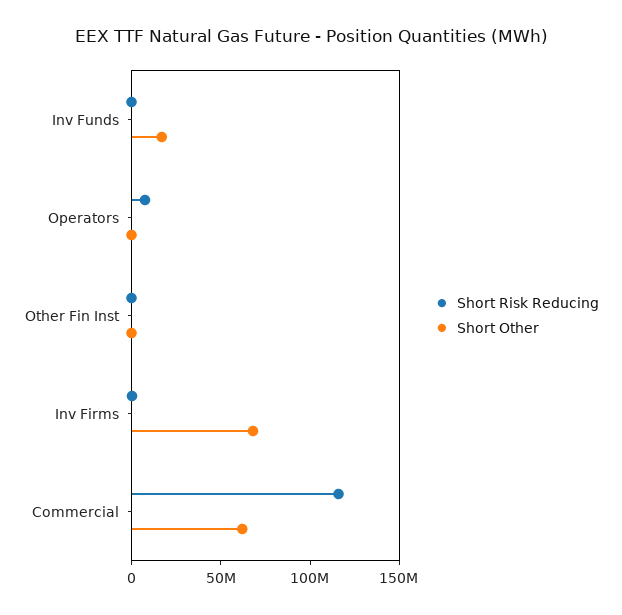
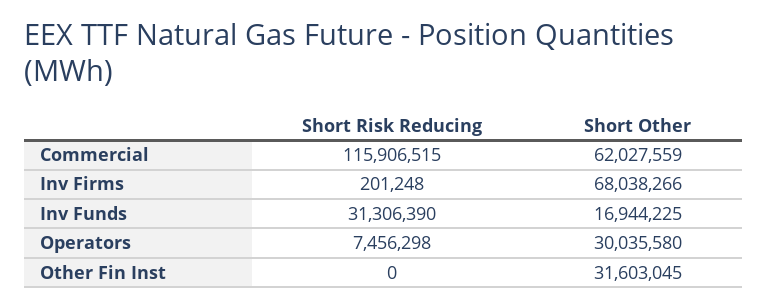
  {
    "Short Risk Reducing": {
-     "Inv Funds": 0,
+     "Inv Funds": 31306390,
      "Operators": 7456298,
      "Other Fin Inst": 0,
      "Inv Firms": 201248,
      "Commercial": 115906515
    },
    "Short Other": {
      "Inv Funds": 16944225,
-     "Operators": 0,
+     "Operators": 30035580,
-     "Other Fin Inst": 0,
+     "Other Fin Inst": 31603045,
      "Inv Firms": 68038266,
      "Commercial": 62027559
    }
  }

